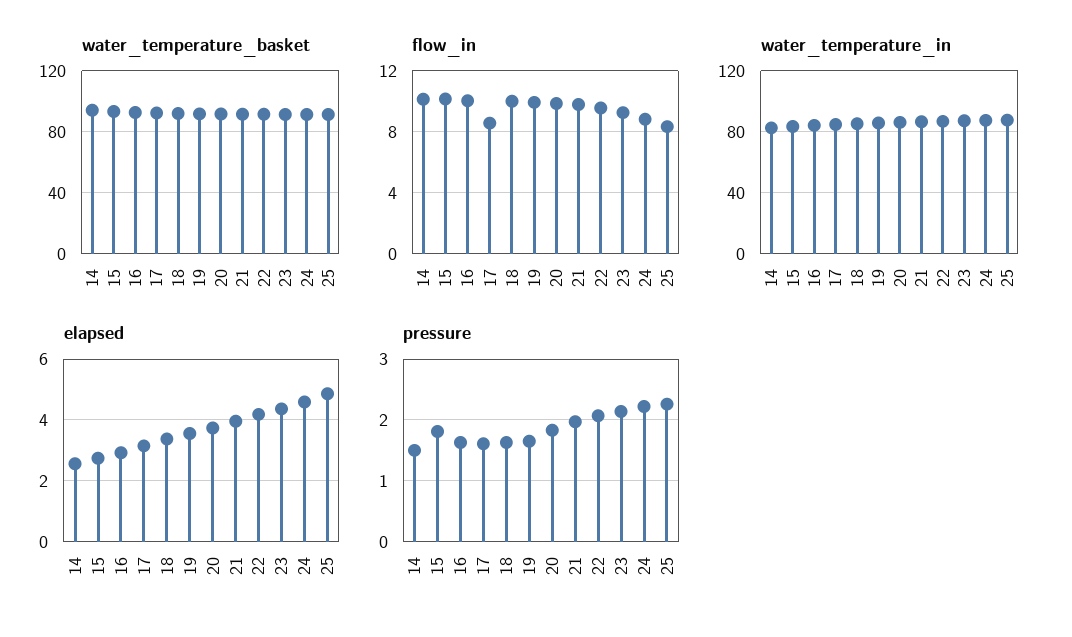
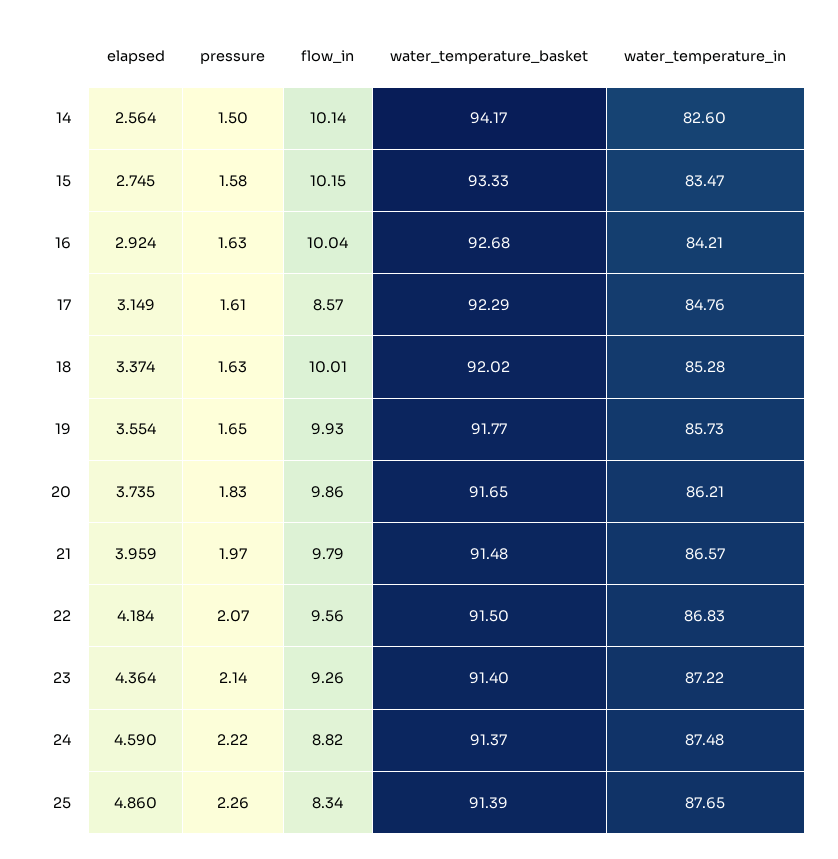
  {
    "water_temperature_basket": {
      "14": 94.17,
      "15": 93.33,
      "16": 92.68,
      "17": 92.29,
      "18": 92.02,
      "19": 91.77,
      "20": 91.65,
      "21": 91.48,
      "22": 91.5,
      "23": 91.4,
      "24": 91.37,
      "25": 91.39
    },
    "flow_in": {
      "14": 10.14,
      "15": 10.15,
      "16": 10.04,
      "17": 8.57,
      "18": 10.01,
      "19": 9.93,
      "20": 9.86,
      "21": 9.79,
      "22": 9.56,
      "23": 9.26,
      "24": 8.82,
      "25": 8.34
    },
    "water_temperature_in": {
      "14": 82.6,
      "15": 83.47,
      "16": 84.21,
      "17": 84.76,
      "18": 85.28,
      "19": 85.73,
      "20": 86.21,
      "21": 86.57,
      "22": 86.83,
      "23": 87.22,
      "24": 87.48,
      "25": 87.65
    },
    "elapsed": {
      "14": 2.564,
      "15": 2.745,
      "16": 2.924,
      "17": 3.149,
      "18": 3.374,
      "19": 3.554,
      "20": 3.735,
      "21": 3.959,
      "22": 4.184,
      "23": 4.364,
      "24": 4.59,
      "25": 4.86
    },
    "pressure": {
      "14": 1.5,
-     "15": 1.8,
+     "15": 1.58,
      "16": 1.63,
      "17": 1.61,
      "18": 1.63,
      "19": 1.65,
      "20": 1.83,
      "21": 1.97,
      "22": 2.07,
      "23": 2.14,
      "24": 2.22,
      "25": 2.26
    }
  }

